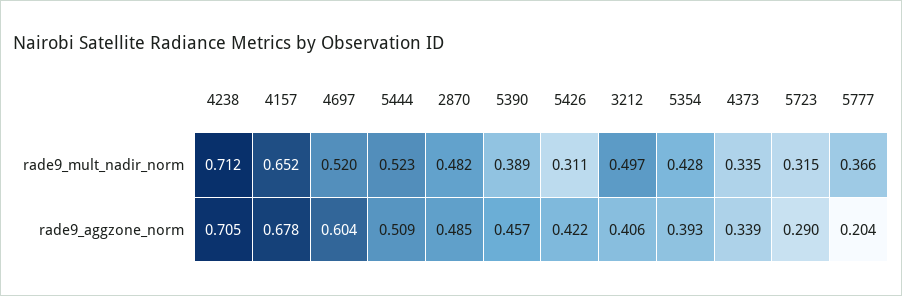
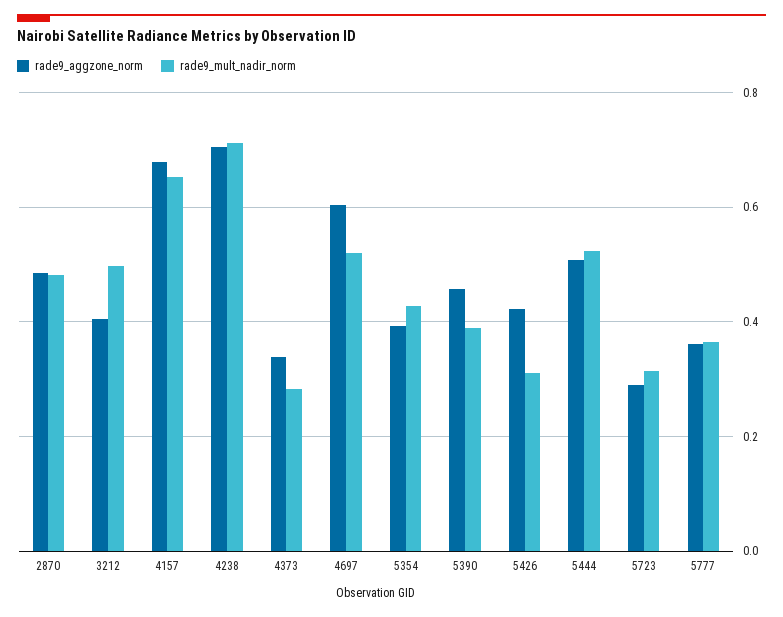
  {
    "rade9_mult_nadir_norm": {
      "4238": 0.712,
      "4157": 0.652,
      "4697": 0.52,
      "5444": 0.523,
      "2870": 0.482,
      "5390": 0.389,
      "5426": 0.311,
      "3212": 0.497,
      "5354": 0.428,
-     "4373": 0.335,
+     "4373": 0.28,
      "5723": 0.315,
      "5777": 0.366
    },
    "rade9_aggzone_norm": {
      "4238": 0.705,
      "4157": 0.678,
      "4697": 0.604,
      "5444": 0.509,
      "2870": 0.485,
      "5390": 0.457,
      "5426": 0.422,
      "3212": 0.406,
      "5354": 0.393,
      "4373": 0.339,
      "5723": 0.29,
-     "5777": 0.204
+     "5777": 0.36
    }
  }

